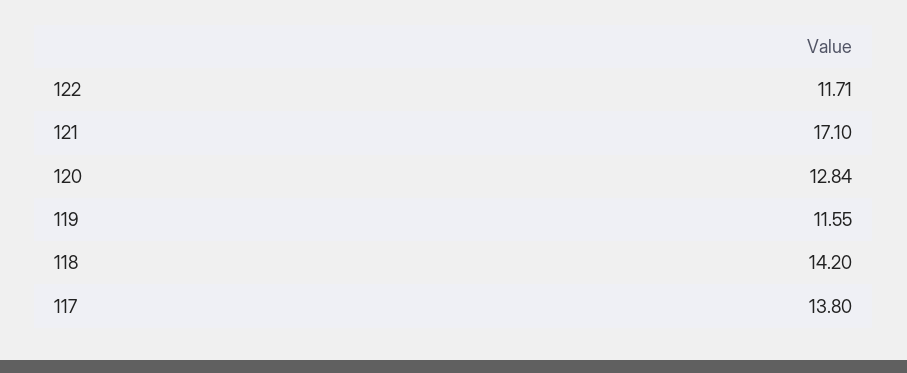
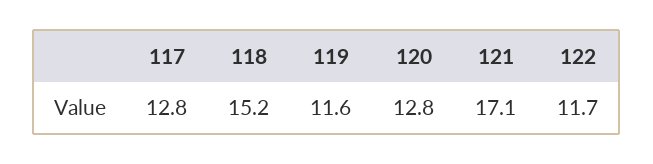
  {
    "122": 11.71,
    "121": 17.1,
    "120": 12.84,
    "119": 11.55,
-   "118": 14.2,
+   "118": 15.2,
-   "117": 13.8
+   "117": 12.8
  }

